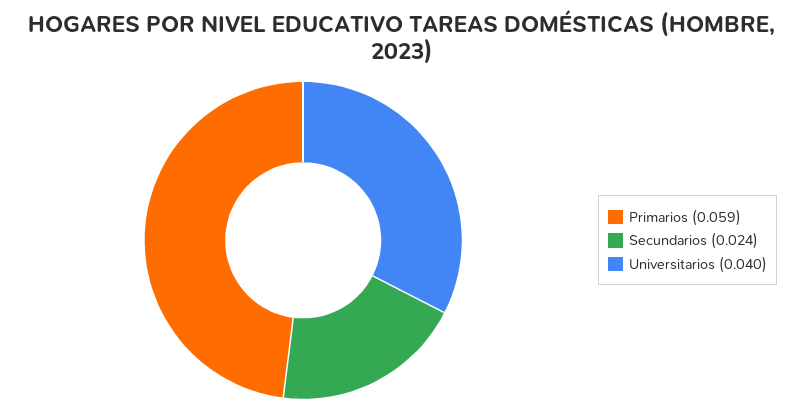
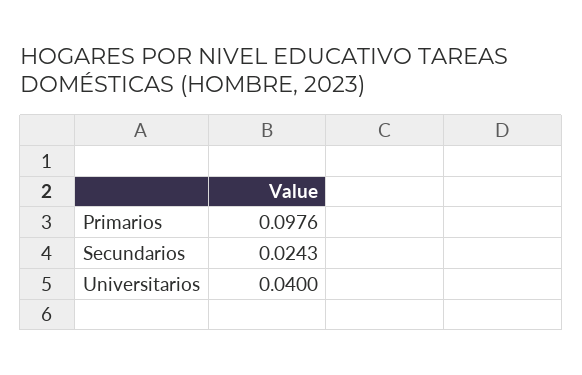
  {
-   "Primarios": 0.059,
+   "Primarios": 0.0976,
    "Secundarios": 0.0243,
    "Universitarios": 0.04
  }

